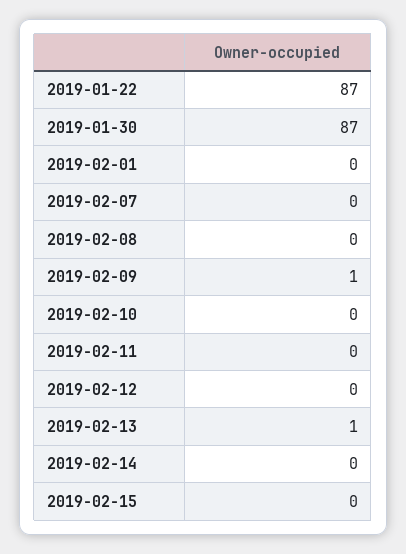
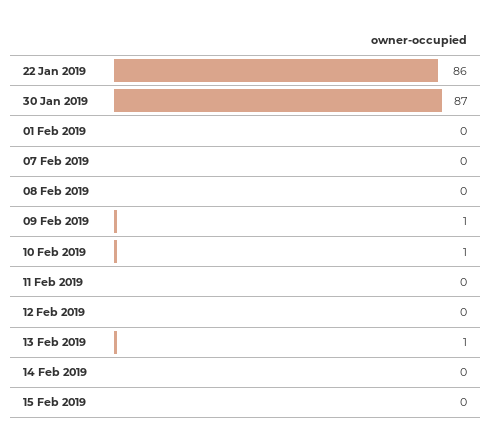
  {
-   "2019-01-22": 87,
+   "2019-01-22": 86,
    "2019-01-30": 87,
    "2019-02-01": 0,
    "2019-02-07": 0,
    "2019-02-08": 0,
    "2019-02-09": 1,
-   "2019-02-10": 0,
+   "2019-02-10": 1,
    "2019-02-11": 0,
    "2019-02-12": 0,
    "2019-02-13": 1,
    "2019-02-14": 0,
    "2019-02-15": 0
  }

